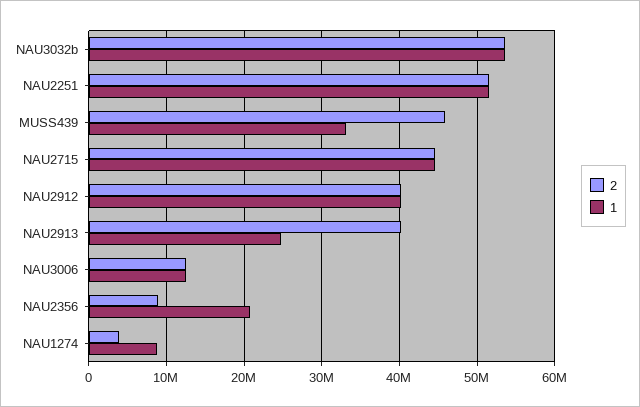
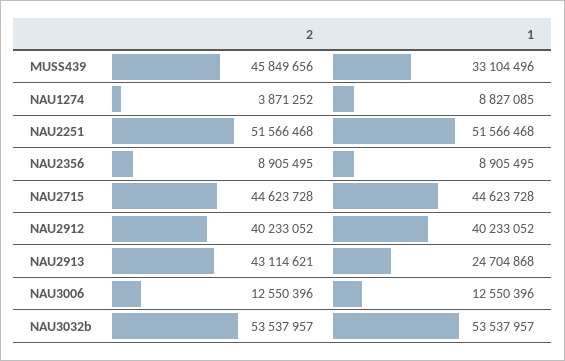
  {
    "2": {
      "NAU3032b": 53537957,
      "NAU2251": 51566468,
      "MUSS439": 45849656,
      "NAU2715": 44623728,
      "NAU2912": 40233052,
-     "NAU2913": 40000000,
+     "NAU2913": 43114621,
      "NAU3006": 12550396,
      "NAU2356": 8905495,
      "NAU1274": 3871252
    },
    "1": {
      "NAU3032b": 53537957,
      "NAU2251": 51566468,
      "MUSS439": 33104496,
      "NAU2715": 44623728,
      "NAU2912": 40233052,
      "NAU2913": 24704868,
      "NAU3006": 12550396,
-     "NAU2356": 21000000,
+     "NAU2356": 8905495,
      "NAU1274": 8827085
    }
  }

